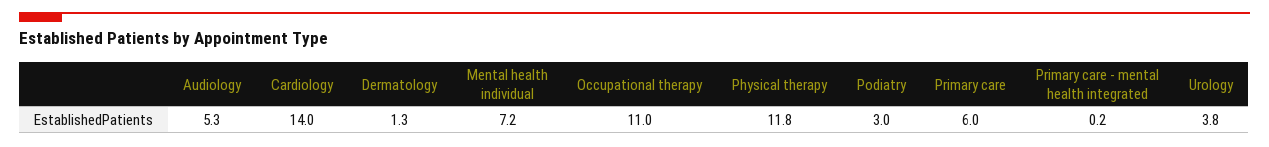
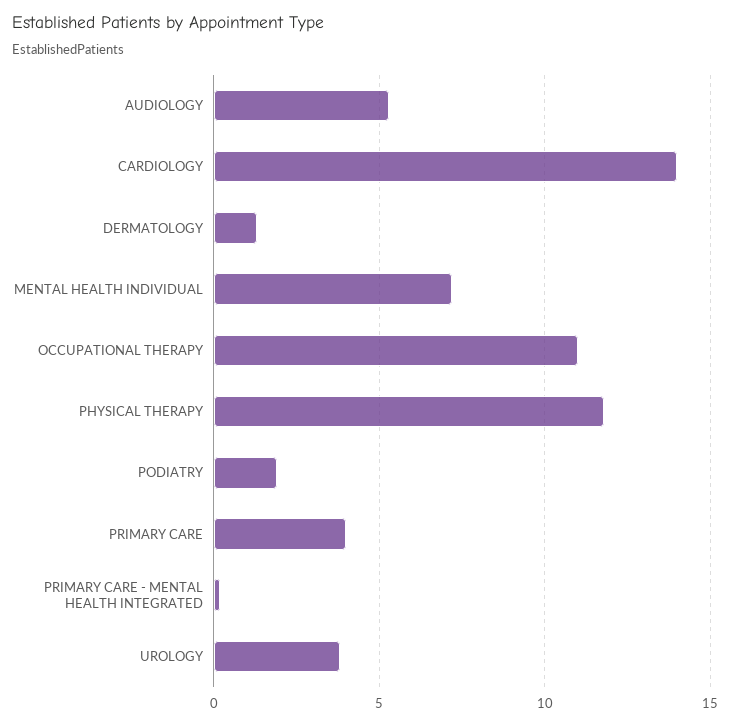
  {
    "Audiology": 5.3,
    "Cardiology": 14,
    "Dermatology": 1.3,
    "Mental health individual": 7.2,
    "Occupational therapy": 11,
    "Physical therapy": 11.8,
-   "Podiatry": 3,
+   "Podiatry": 2,
-   "Primary care": 6,
+   "Primary care": 4,
    "Primary care - mental health integrated": 0.2,
    "Urology": 3.8
  }

